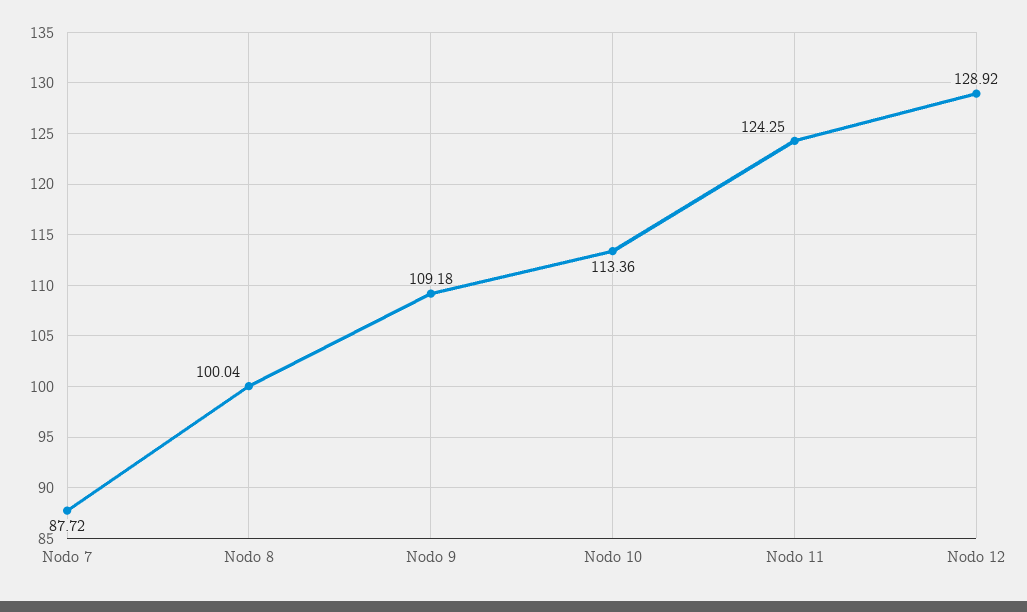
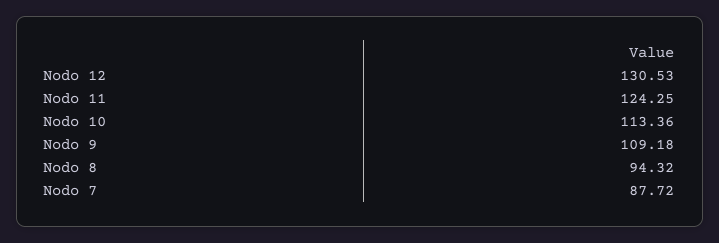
  {
    "Nodo 7": 87.72,
-   "Nodo 8": 100.04,
+   "Nodo 8": 94.32,
    "Nodo 9": 109.18,
    "Nodo 10": 113.36,
    "Nodo 11": 124.25,
-   "Nodo 12": 128.92
+   "Nodo 12": 130.53
  }

